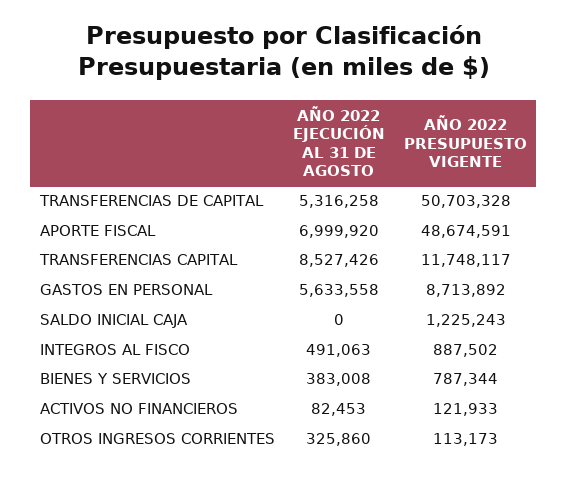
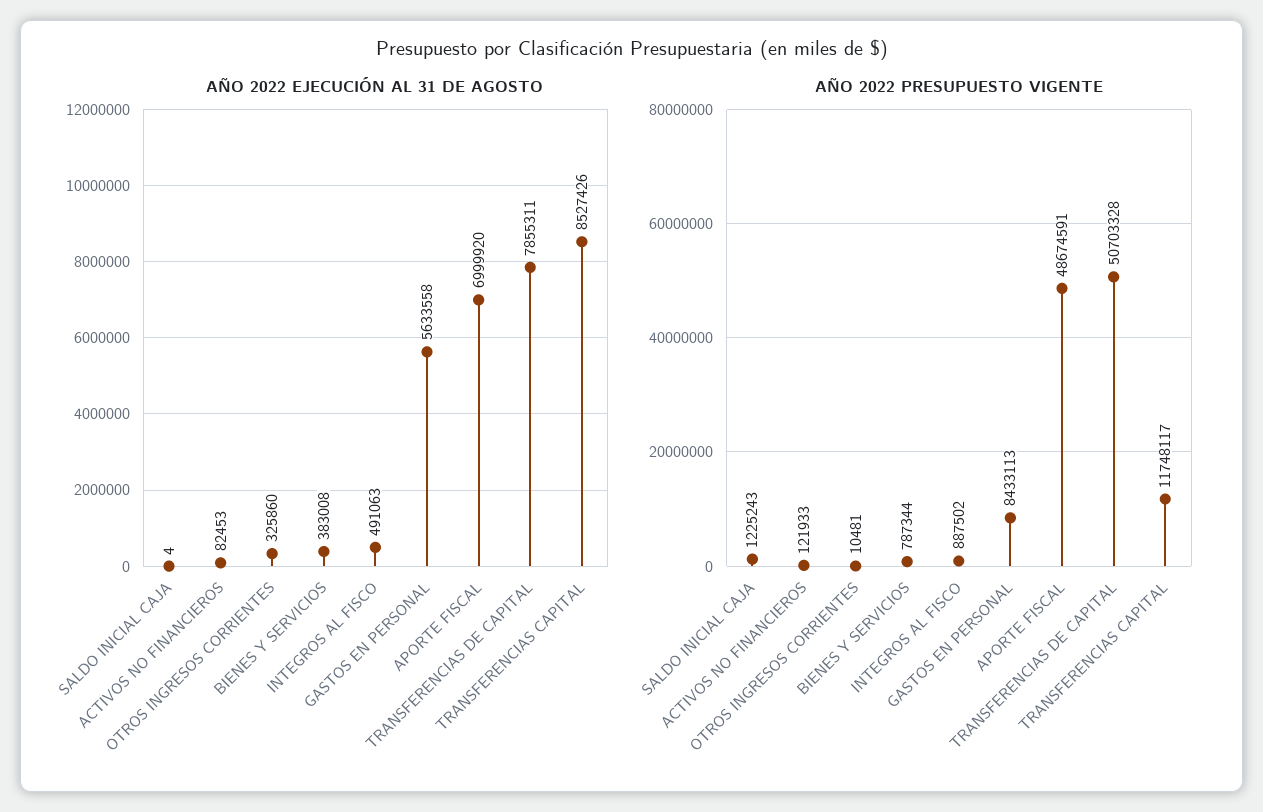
  {
    "AÑO 2022 EJECUCIÓN AL 31 DE AGOSTO": {
-     "TRANSFERENCIAS DE CAPITAL": 5316258,
+     "TRANSFERENCIAS DE CAPITAL": 7855311,
      "APORTE FISCAL": 6999920,
      "TRANSFERENCIAS CAPITAL": 8527426,
      "GASTOS EN PERSONAL": 5633558,
-     "SALDO INICIAL CAJA": 0,
+     "SALDO INICIAL CAJA": 4,
      "INTEGROS AL FISCO": 491063,
      "BIENES Y SERVICIOS": 383008,
      "ACTIVOS NO FINANCIEROS": 82453,
      "OTROS INGRESOS CORRIENTES": 325860
    },
    "AÑO 2022 PRESUPUESTO VIGENTE": {
      "TRANSFERENCIAS DE CAPITAL": 50703328,
      "APORTE FISCAL": 48674591,
      "TRANSFERENCIAS CAPITAL": 11748117,
-     "GASTOS EN PERSONAL": 8713892,
+     "GASTOS EN PERSONAL": 8433113,
      "SALDO INICIAL CAJA": 1225243,
      "INTEGROS AL FISCO": 887502,
      "BIENES Y SERVICIOS": 787344,
      "ACTIVOS NO FINANCIEROS": 121933,
-     "OTROS INGRESOS CORRIENTES": 113173
+     "OTROS INGRESOS CORRIENTES": 10481
    }
  }

